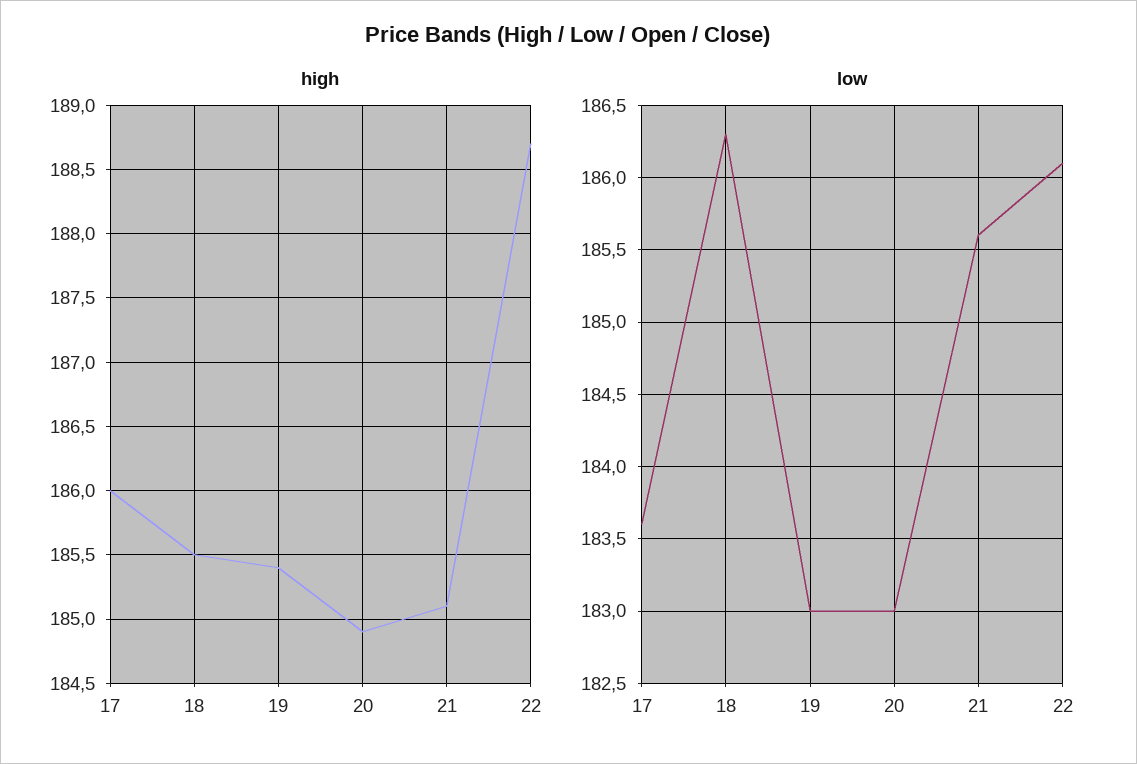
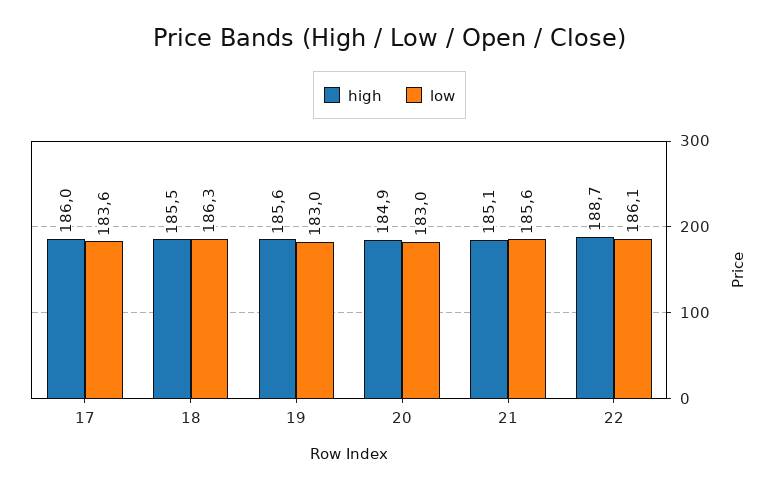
  {
    "high": {
      "17": 186,
      "18": 185.5,
-     "19": 185.4,
+     "19": 185.6,
      "20": 184.9,
      "21": 185.1,
      "22": 188.7
    },
    "low": {
      "17": 183.6,
      "18": 186.3,
      "19": 183,
      "20": 183,
      "21": 185.6,
      "22": 186.1
    }
  }

